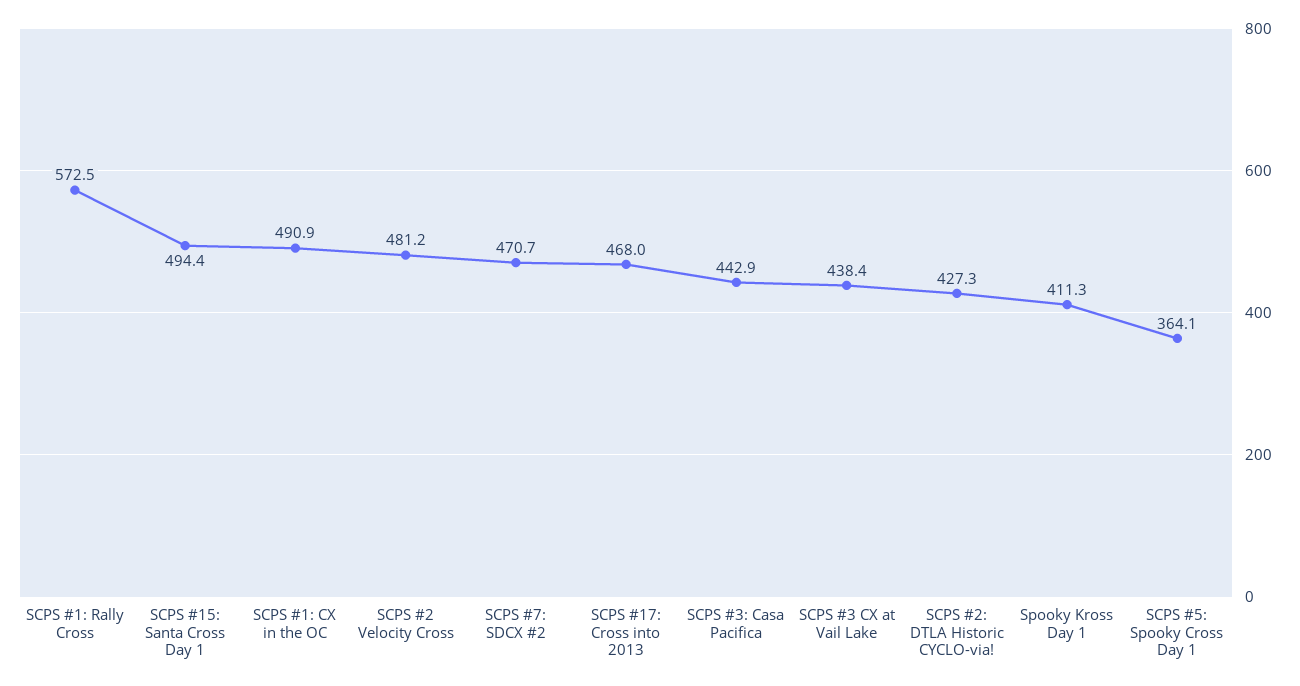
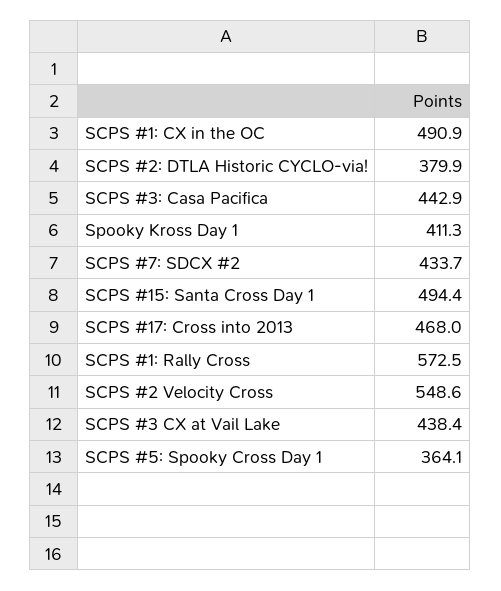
  {
    "SCPS #1: Rally Cross": 572.5,
    "SCPS #15: Santa Cross Day 1": 494.4,
    "SCPS #1: CX in the OC": 490.9,
-   "SCPS #2 Velocity Cross": 481.2,
+   "SCPS #2 Velocity Cross": 548.6,
-   "SCPS #7: SDCX #2": 470.7,
+   "SCPS #7: SDCX #2": 433.7,
    "SCPS #17: Cross into 2013": 468,
    "SCPS #3: Casa Pacifica": 442.9,
    "SCPS #3 CX at Vail Lake": 438.4,
-   "SCPS #2: DTLA Historic CYCLO-via!": 427.3,
+   "SCPS #2: DTLA Historic CYCLO-via!": 379.9,
    "Spooky Kross Day 1": 411.3,
    "SCPS #5: Spooky Cross Day 1": 364.1
  }

